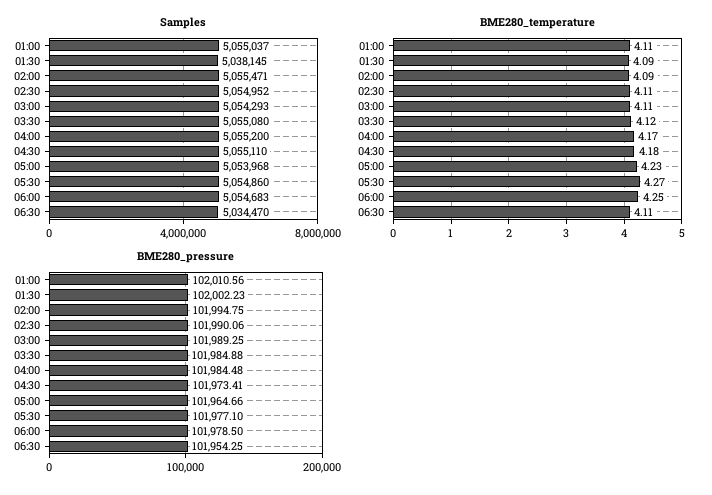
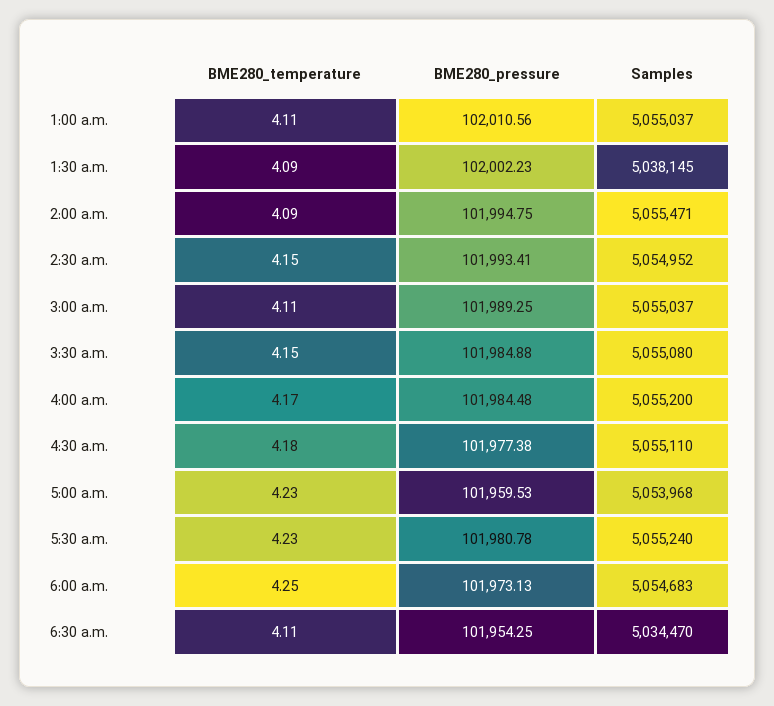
  {
    "Samples": {
      "01:00": 5055037,
      "01:30": 5038145,
      "02:00": 5055471,
      "02:30": 5054952,
-     "03:00": 5054293,
+     "03:00": 5055037,
      "03:30": 5055080,
      "04:00": 5055200,
      "04:30": 5055110,
      "05:00": 5053968,
-     "05:30": 5054860,
+     "05:30": 5055240,
      "06:00": 5054683,
      "06:30": 5034470
    },
    "BME280_temperature": {
      "01:00": 4.11,
      "01:30": 4.09,
      "02:00": 4.09,
-     "02:30": 4.11,
+     "02:30": 4.15,
      "03:00": 4.11,
-     "03:30": 4.12,
+     "03:30": 4.15,
      "04:00": 4.17,
      "04:30": 4.18,
      "05:00": 4.23,
-     "05:30": 4.27,
+     "05:30": 4.23,
      "06:00": 4.25,
      "06:30": 4.11
    },
    "BME280_pressure": {
      "01:00": 102010.56,
      "01:30": 102002.23,
      "02:00": 101994.75,
-     "02:30": 101990.06,
+     "02:30": 101993.41,
      "03:00": 101989.25,
      "03:30": 101984.88,
      "04:00": 101984.48,
-     "04:30": 101973.41,
+     "04:30": 101977.38,
-     "05:00": 101964.66,
+     "05:00": 101959.53,
-     "05:30": 101977.1,
+     "05:30": 101980.78,
-     "06:00": 101978.5,
+     "06:00": 101973.13,
      "06:30": 101954.25
    }
  }

